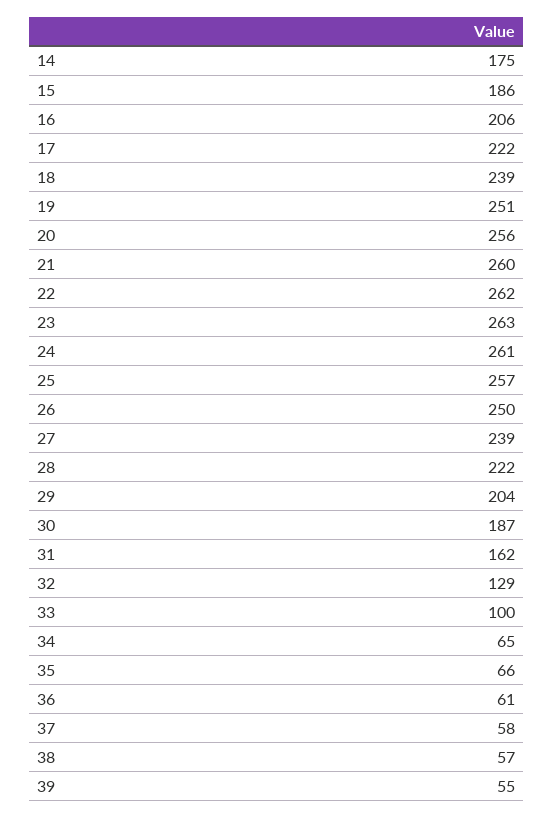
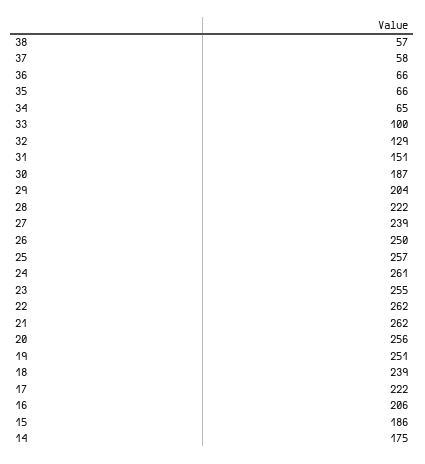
  {
    "14": 175,
    "15": 186,
    "16": 206,
    "17": 222,
    "18": 239,
    "19": 251,
    "20": 256,
-   "21": 260,
+   "21": 262,
    "22": 262,
-   "23": 263,
+   "23": 255,
    "24": 261,
    "25": 257,
    "26": 250,
    "27": 239,
    "28": 222,
    "29": 204,
    "30": 187,
-   "31": 162,
+   "31": 151,
    "32": 129,
    "33": 100,
    "34": 65,
    "35": 66,
-   "36": 61,
+   "36": 66,
    "37": 58,
-   "38": 57,
+   "38": 57
-   "39": 55
  }

